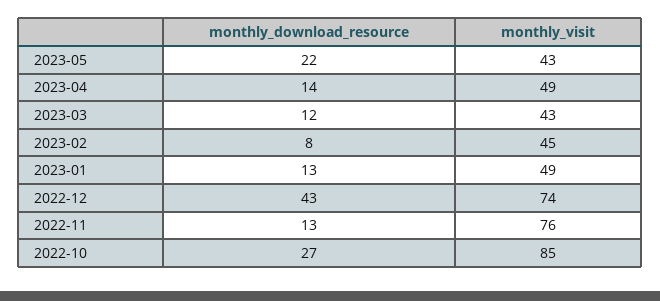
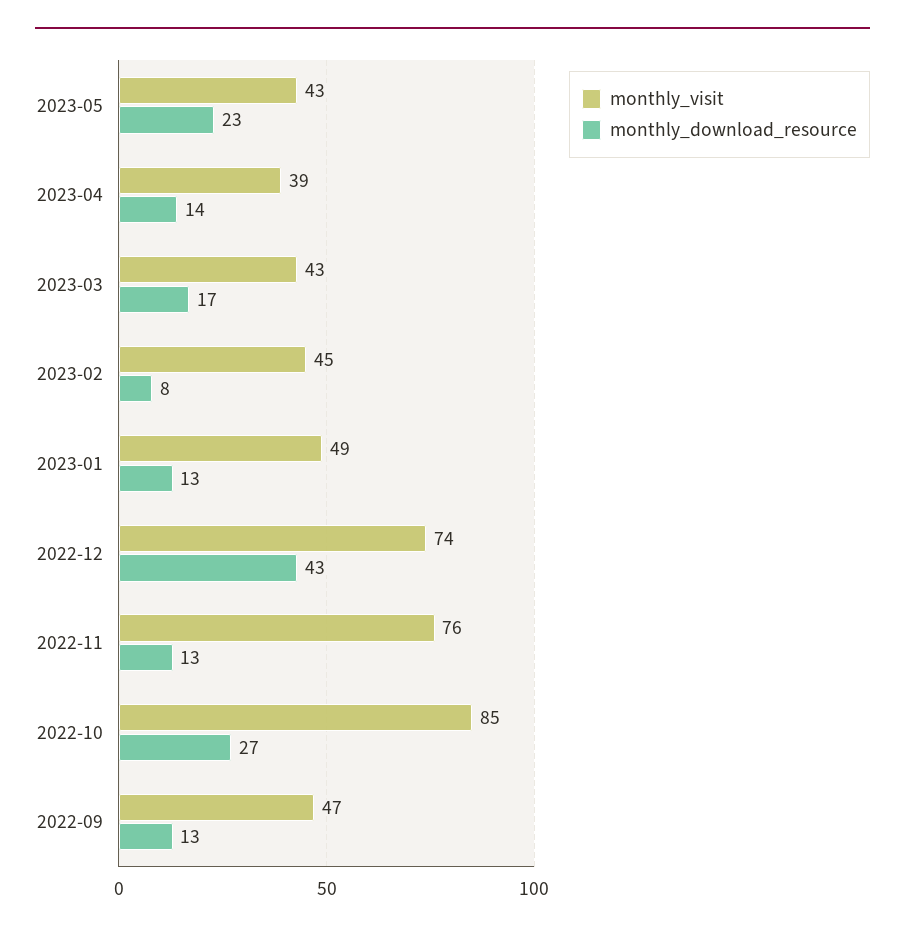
  {
    "monthly_download_resource": {
-     "2023-05": 22,
+     "2023-05": 23,
      "2023-04": 14,
-     "2023-03": 12,
+     "2023-03": 17,
      "2023-02": 8,
      "2023-01": 13,
      "2022-12": 43,
      "2022-11": 13,
-     "2022-10": 27
+     "2022-10": 27,
+     "2022-09": 13
    },
    "monthly_visit": {
      "2023-05": 43,
-     "2023-04": 49,
+     "2023-04": 39,
      "2023-03": 43,
      "2023-02": 45,
      "2023-01": 49,
      "2022-12": 74,
      "2022-11": 76,
-     "2022-10": 85
+     "2022-10": 85,
+     "2022-09": 47
    }
  }

